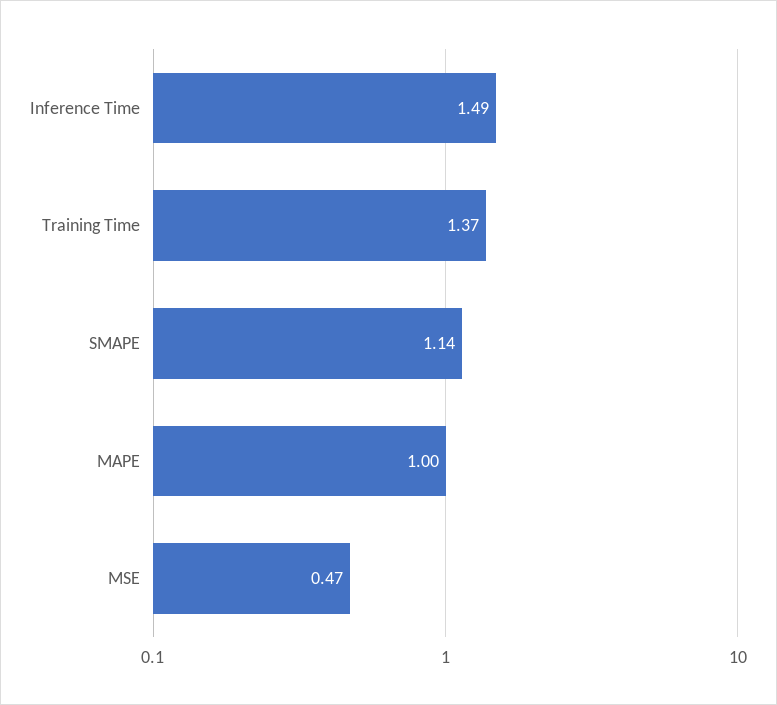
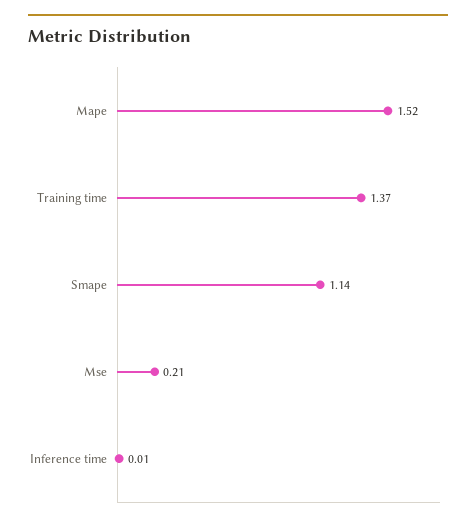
  {
-   "Inference Time": 1.49,
+   "Inference Time": 0.01,
    "Training Time": 1.37,
    "SMAPE": 1.14,
-   "MAPE": 1,
+   "MAPE": 1.52,
-   "MSE": 0.47
+   "MSE": 0.21
  }

